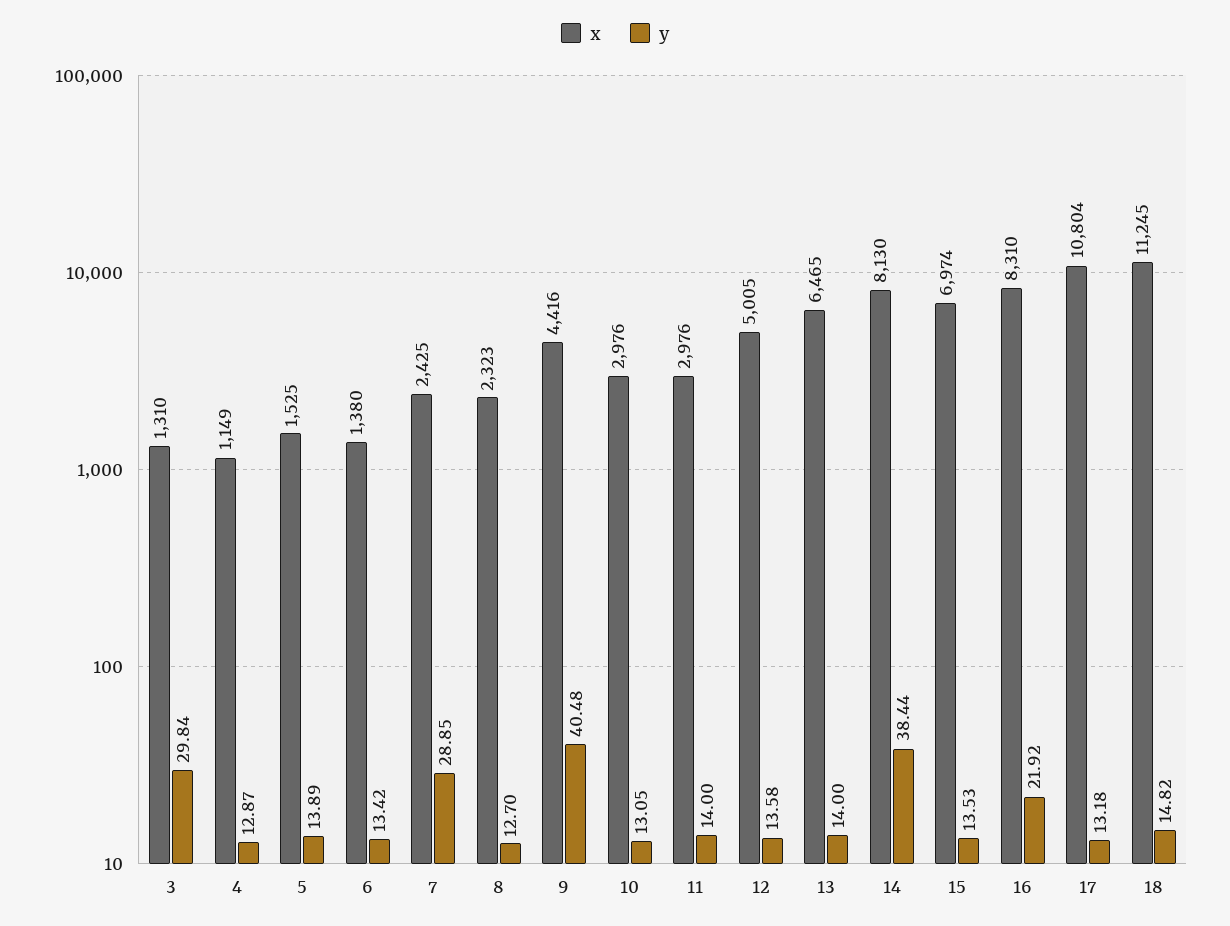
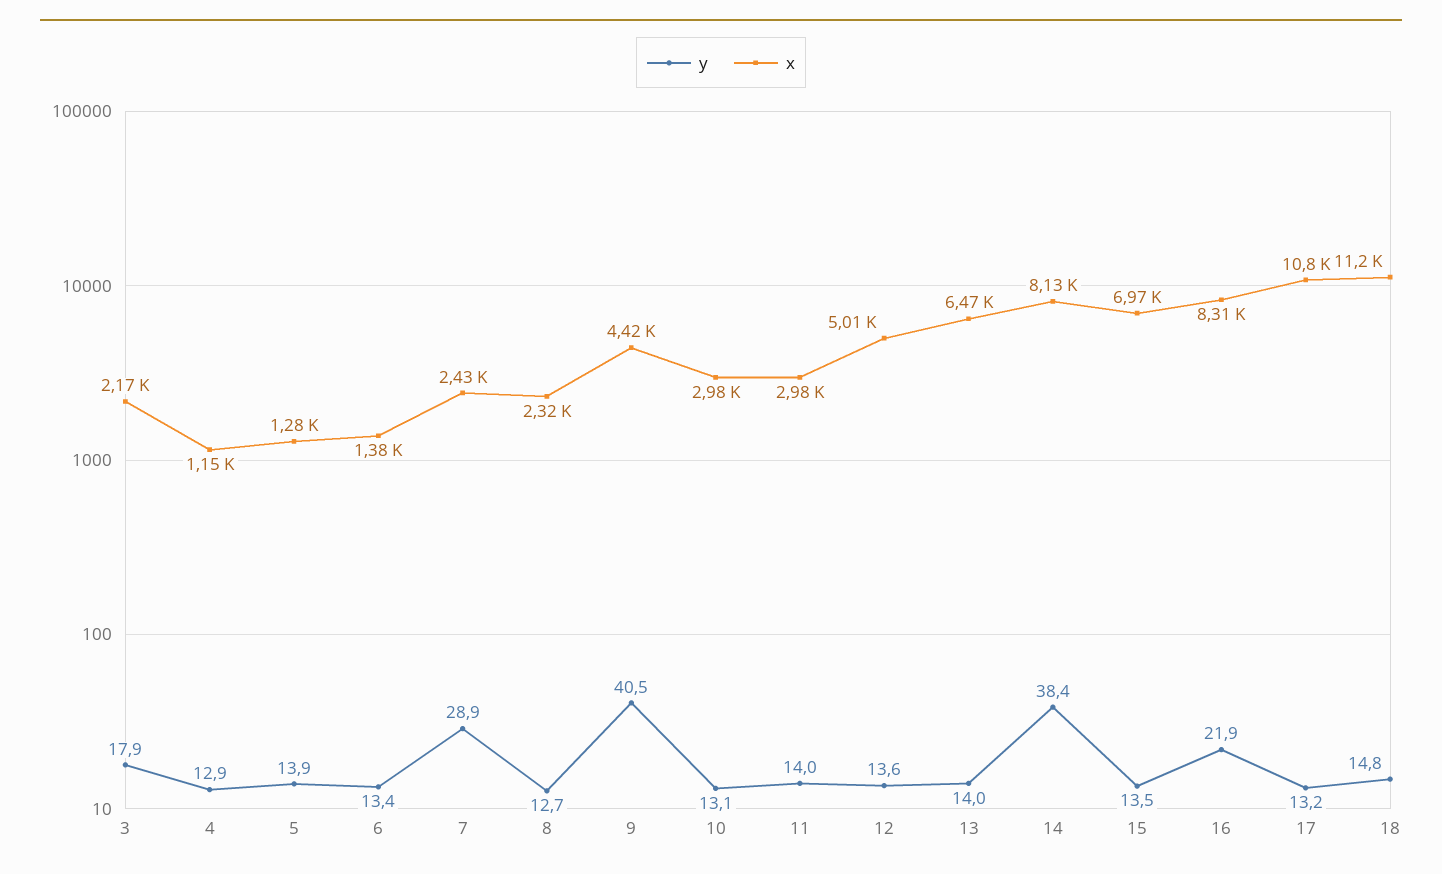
  {
    "x": {
-     "3": 1310,
+     "3": 2170,
      "4": 1149,
-     "5": 1525,
+     "5": 1280,
      "6": 1380,
      "7": 2425,
      "8": 2323,
      "9": 4416,
      "10": 2976,
      "11": 2976,
      "12": 5005,
      "13": 6465,
      "14": 8130,
      "15": 6974,
      "16": 8310,
      "17": 10804,
      "18": 11245
    },
    "y": {
-     "3": 29.84,
+     "3": 17.9,
      "4": 12.87,
      "5": 13.89,
      "6": 13.42,
      "7": 28.85,
      "8": 12.7,
      "9": 40.48,
      "10": 13.05,
      "11": 14,
      "12": 13.58,
      "13": 14,
      "14": 38.44,
      "15": 13.53,
      "16": 21.92,
      "17": 13.18,
      "18": 14.82
    }
  }

